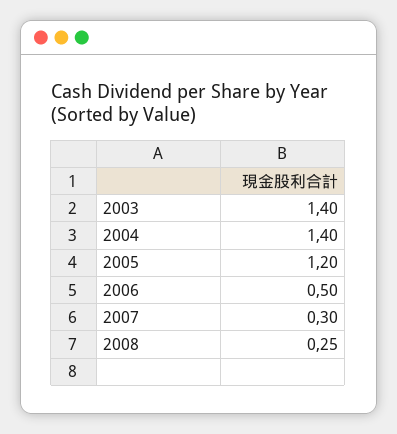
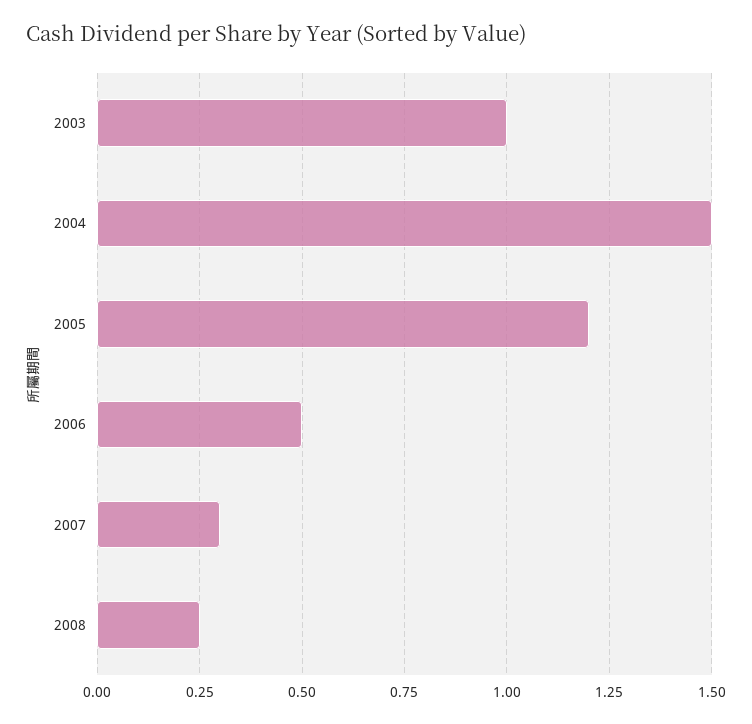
  {
-   "2003": 1.4,
+   "2003": 1,
-   "2004": 1.4,
+   "2004": 1.5,
    "2005": 1.2,
    "2006": 0.5,
    "2007": 0.3,
    "2008": 0.25
  }

